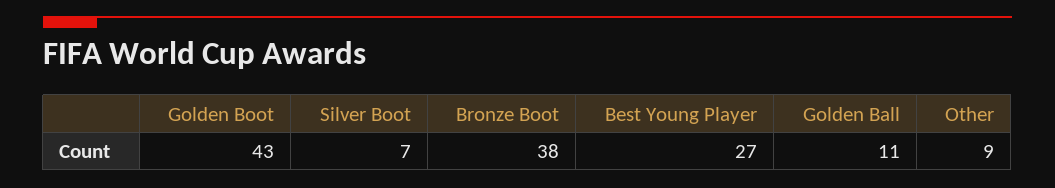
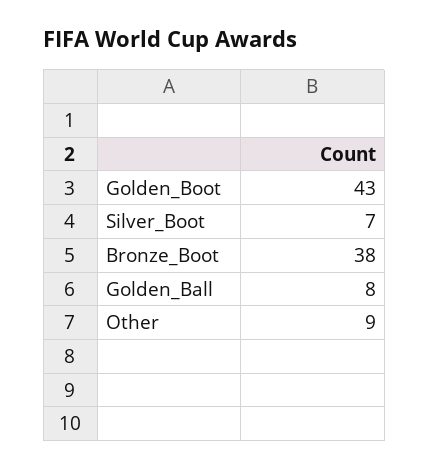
  {
    "Golden Boot": 43,
    "Silver Boot": 7,
    "Bronze Boot": 38,
-   "Best Young Player": 27,
-   "Golden Ball": 11,
+   "Golden Ball": 8,
    "Other": 9
  }

